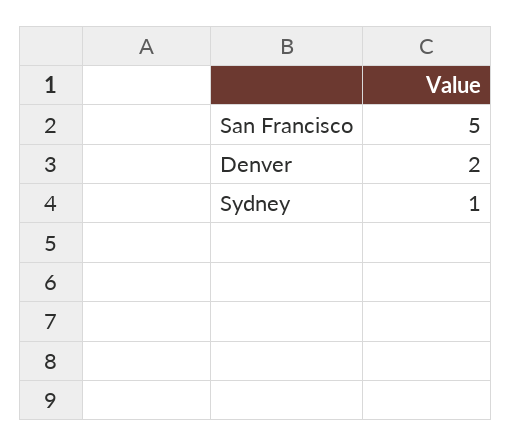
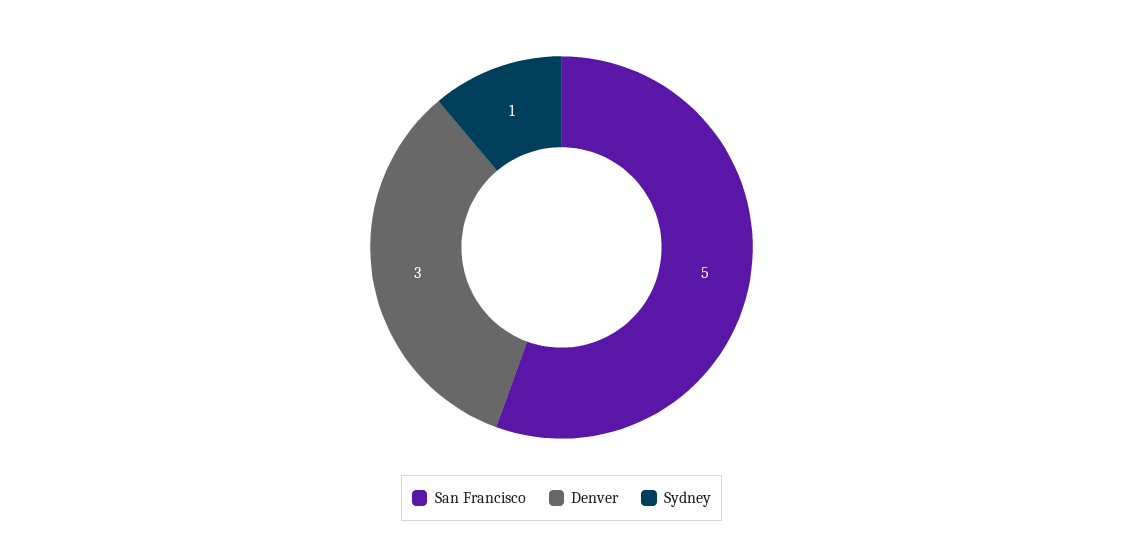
  {
    "San Francisco": 5,
-   "Denver": 2,
+   "Denver": 3,
    "Sydney": 1
  }

